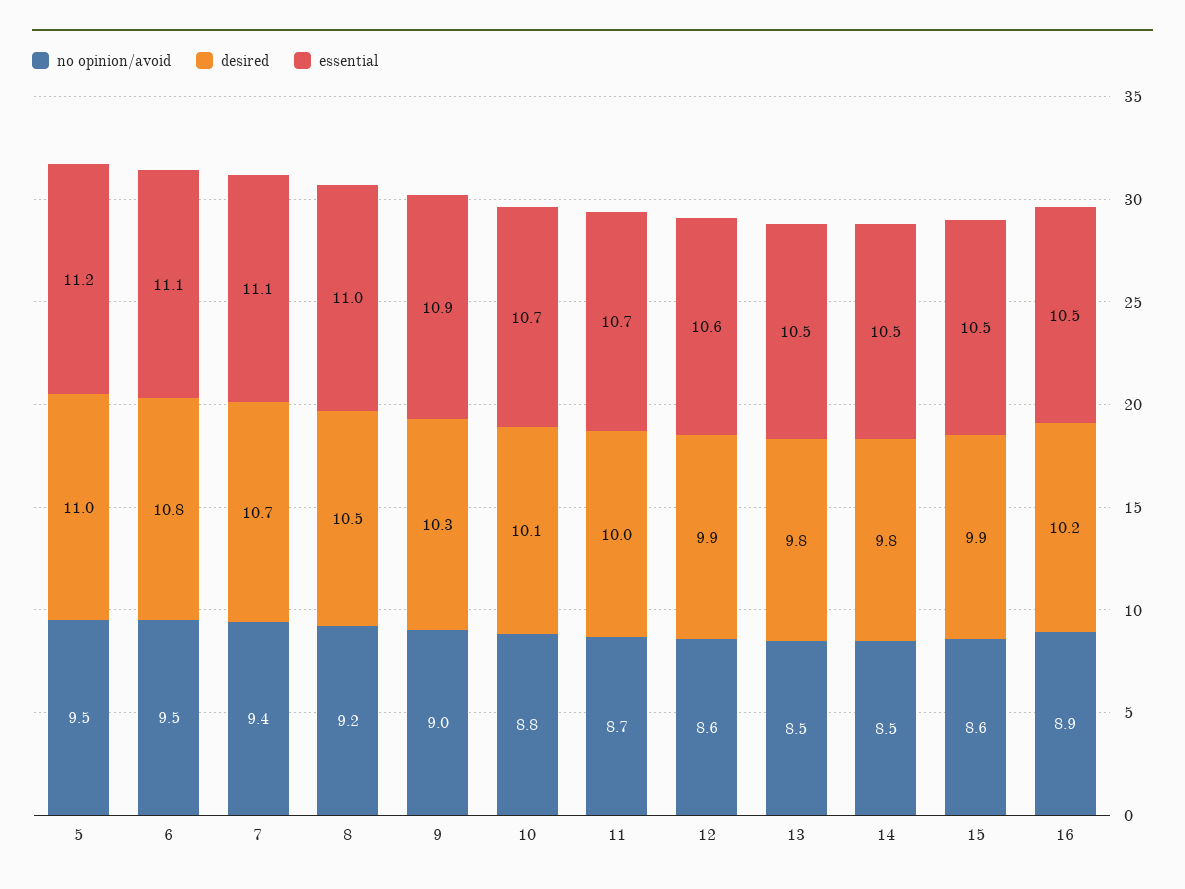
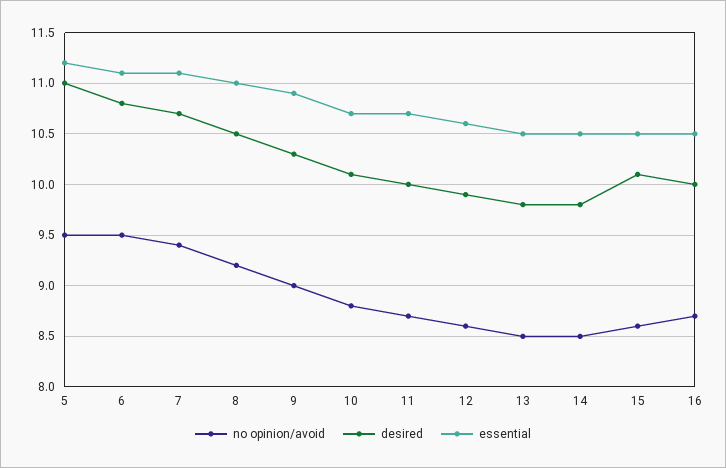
  {
    "no opinion/avoid": {
      "5": 9.5,
      "6": 9.5,
      "7": 9.4,
      "8": 9.2,
      "9": 9,
      "10": 8.8,
      "11": 8.7,
      "12": 8.6,
      "13": 8.5,
      "14": 8.5,
      "15": 8.6,
-     "16": 8.9
+     "16": 8.7
    },
    "desired": {
      "5": 11,
      "6": 10.8,
      "7": 10.7,
      "8": 10.5,
      "9": 10.3,
      "10": 10.1,
      "11": 10,
      "12": 9.9,
      "13": 9.8,
      "14": 9.8,
-     "15": 9.9,
+     "15": 10.1,
-     "16": 10.2
+     "16": 10
    },
    "essential": {
      "5": 11.2,
      "6": 11.1,
      "7": 11.1,
      "8": 11,
      "9": 10.9,
      "10": 10.7,
      "11": 10.7,
      "12": 10.6,
      "13": 10.5,
      "14": 10.5,
      "15": 10.5,
      "16": 10.5
    }
  }

